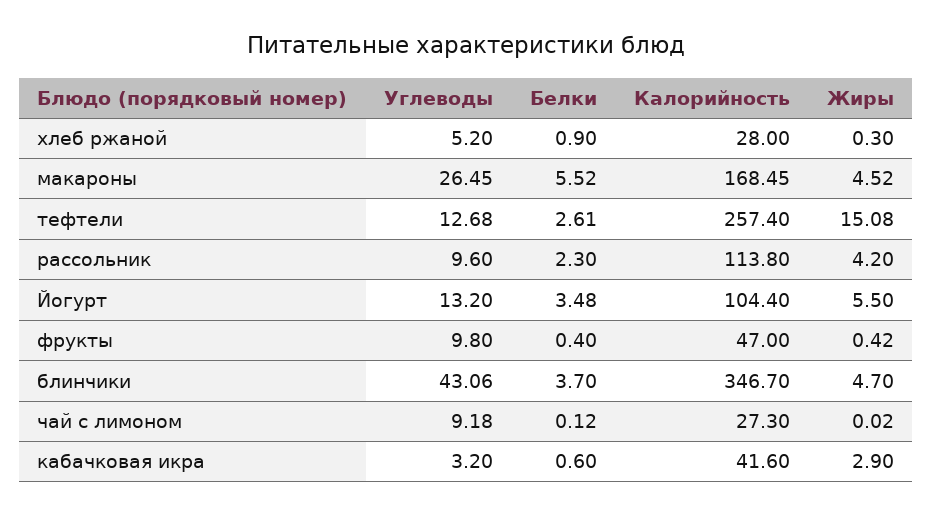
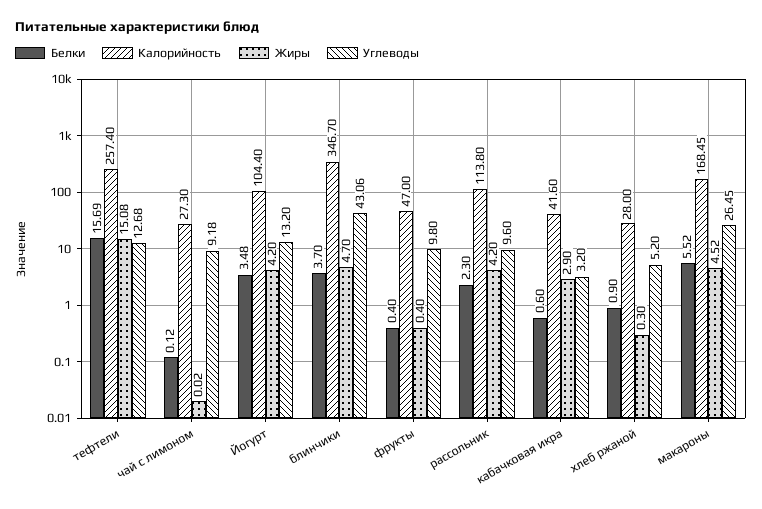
  {
    "Углеводы": {
      "хлеб ржаной": 5.2,
      "макароны": 26.45,
      "тефтели": 12.68,
      "рассольник": 9.6,
      "Йогурт": 13.2,
      "фрукты": 9.8,
      "блинчики": 43.06,
      "чай с лимоном": 9.18,
      "кабачковая икра": 3.2
    },
    "Белки": {
      "хлеб ржаной": 0.9,
      "макароны": 5.52,
-     "тефтели": 2.61,
+     "тефтели": 15.69,
      "рассольник": 2.3,
      "Йогурт": 3.48,
      "фрукты": 0.4,
      "блинчики": 3.7,
      "чай с лимоном": 0.12,
      "кабачковая икра": 0.6
    },
    "Калорийность": {
      "хлеб ржаной": 28,
      "макароны": 168.45,
      "тефтели": 257.4,
      "рассольник": 113.8,
      "Йогурт": 104.4,
      "фрукты": 47,
      "блинчики": 346.7,
      "чай с лимоном": 27.3,
      "кабачковая икра": 41.6
    },
    "Жиры": {
      "хлеб ржаной": 0.3,
      "макароны": 4.52,
      "тефтели": 15.08,
      "рассольник": 4.2,
-     "Йогурт": 5.5,
+     "Йогурт": 4.2,
-     "фрукты": 0.42,
+     "фрукты": 0.4,
      "блинчики": 4.7,
      "чай с лимоном": 0.02,
      "кабачковая икра": 2.9
    }
  }

